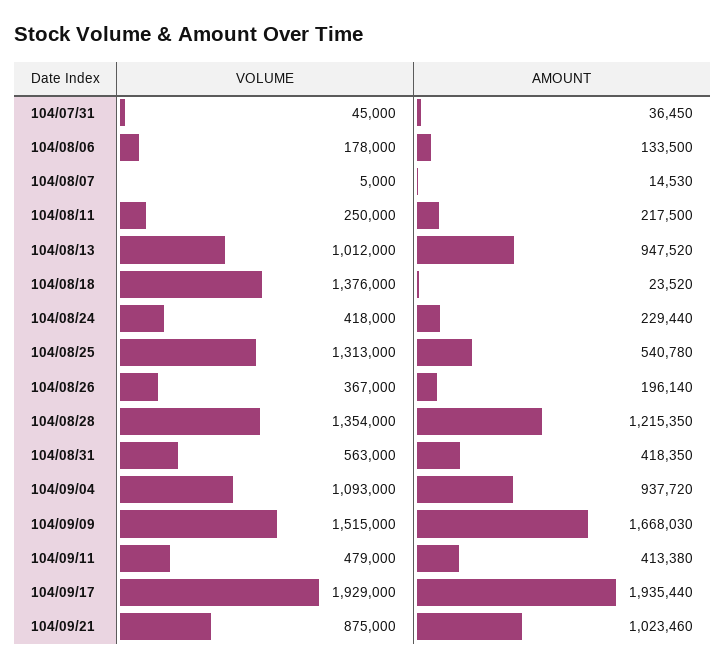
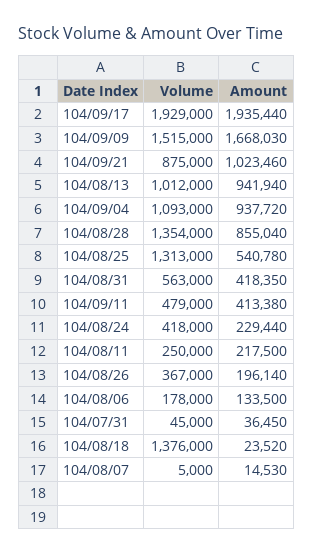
  {
    "VOLUME": {
      "104/07/31": 45000,
      "104/08/06": 178000,
      "104/08/07": 5000,
      "104/08/11": 250000,
      "104/08/13": 1012000,
      "104/08/18": 1376000,
      "104/08/24": 418000,
      "104/08/25": 1313000,
      "104/08/26": 367000,
      "104/08/28": 1354000,
      "104/08/31": 563000,
      "104/09/04": 1093000,
      "104/09/09": 1515000,
      "104/09/11": 479000,
      "104/09/17": 1929000,
      "104/09/21": 875000
    },
    "AMOUNT": {
      "104/07/31": 36450,
      "104/08/06": 133500,
      "104/08/07": 14530,
      "104/08/11": 217500,
-     "104/08/13": 947520,
+     "104/08/13": 941940,
      "104/08/18": 23520,
      "104/08/24": 229440,
      "104/08/25": 540780,
      "104/08/26": 196140,
-     "104/08/28": 1215350,
+     "104/08/28": 855040,
      "104/08/31": 418350,
      "104/09/04": 937720,
      "104/09/09": 1668030,
      "104/09/11": 413380,
      "104/09/17": 1935440,
      "104/09/21": 1023460
    }
  }

